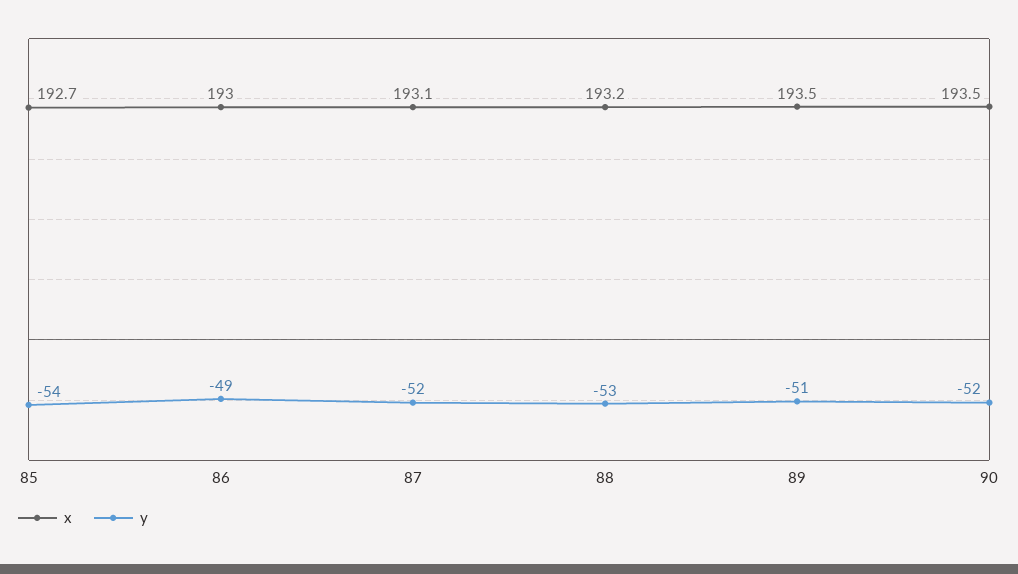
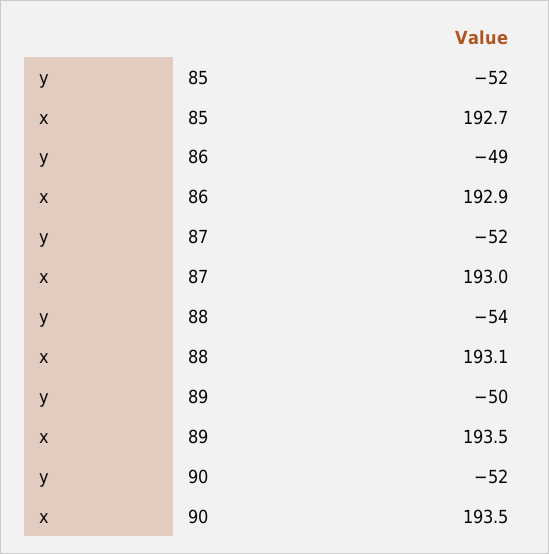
  {
    "x": {
      "85": 192.7,
-     "86": 193,
+     "86": 192.9,
-     "87": 193.1,
+     "87": 193,
-     "88": 193.2,
+     "88": 193.1,
      "89": 193.5,
      "90": 193.5
    },
    "y": {
-     "85": -54,
+     "85": -52,
      "86": -49,
      "87": -52,
-     "88": -53,
+     "88": -54,
-     "89": -51,
+     "89": -50,
      "90": -52
    }
  }

